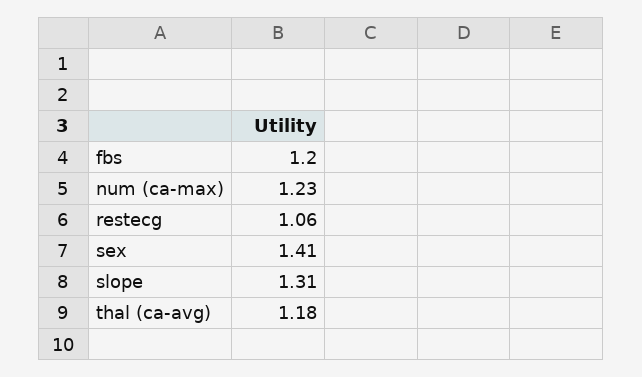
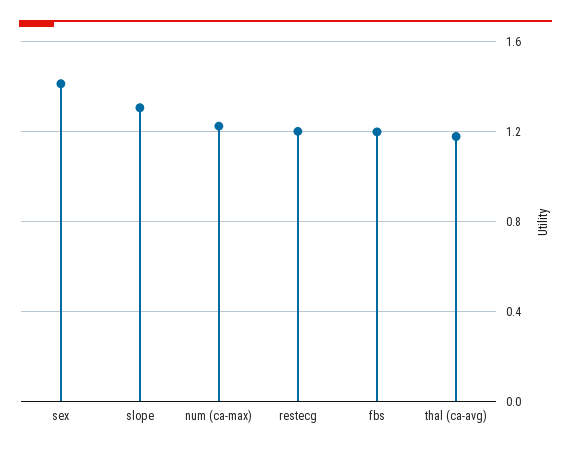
  {
    "fbs": 1.2,
    "num (ca-max)": 1.23,
-   "restecg": 1.06,
+   "restecg": 1.2,
    "sex": 1.41,
    "slope": 1.31,
    "thal (ca-avg)": 1.18
  }

